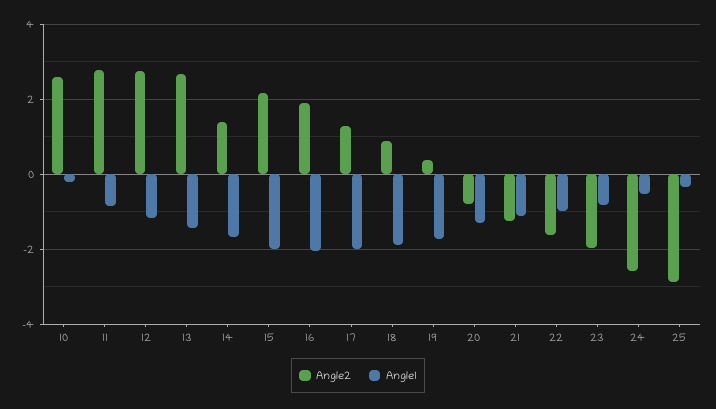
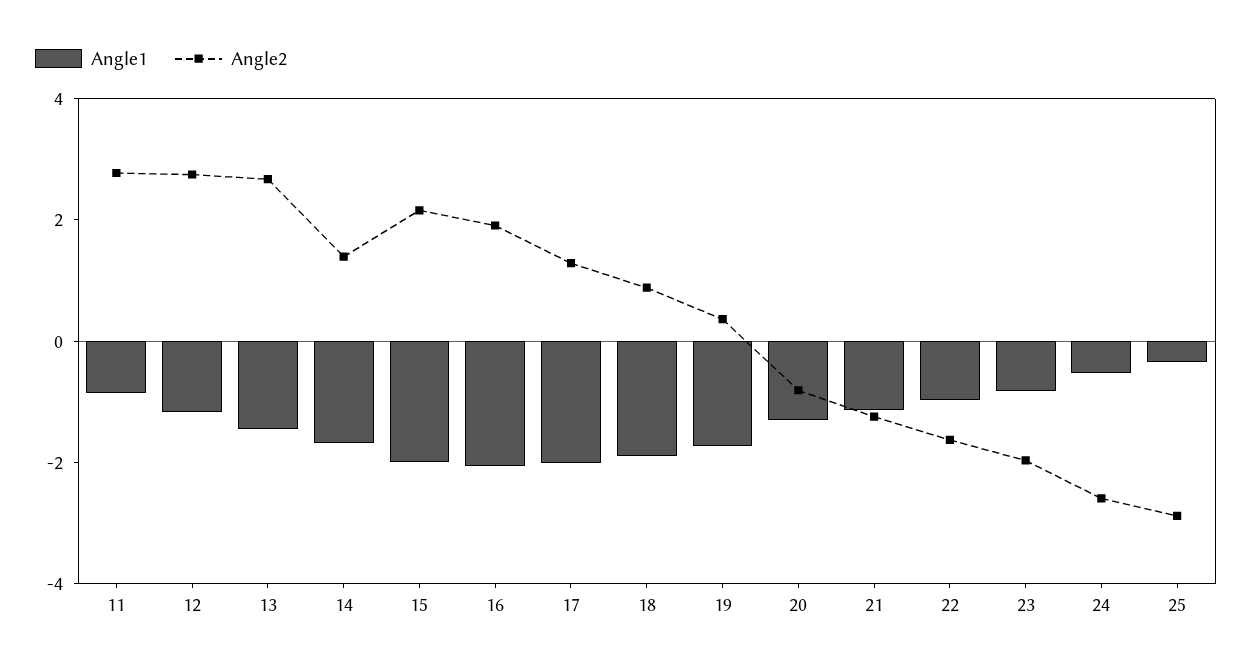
  {
    "Angle2": {
-     "10": 2.6,
      "11": 2.8,
      "12": 2.8,
      "13": 2.6,
      "14": 1.4,
      "15": 2.2,
      "16": 2,
      "17": 1.2,
      "18": 0.8,
      "19": 0.4,
      "20": -0.8,
      "21": -1.2,
      "22": -1.6,
      "23": -2,
      "24": -2.6,
      "25": -2.8
    },
    "Angle1": {
-     "10": -0.2,
      "11": -0.8,
      "12": -1.2,
      "13": -1.4,
      "14": -1.6,
      "15": -2,
      "16": -2,
      "17": -2,
      "18": -1.8,
      "19": -1.8,
      "20": -1.2,
      "21": -1.2,
      "22": -1,
      "23": -0.8,
      "24": -0.6,
      "25": -0.4
    }
  }

